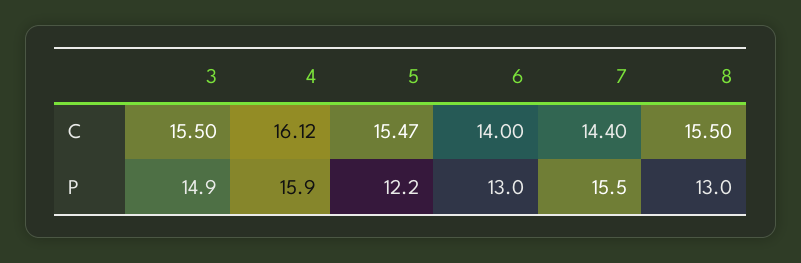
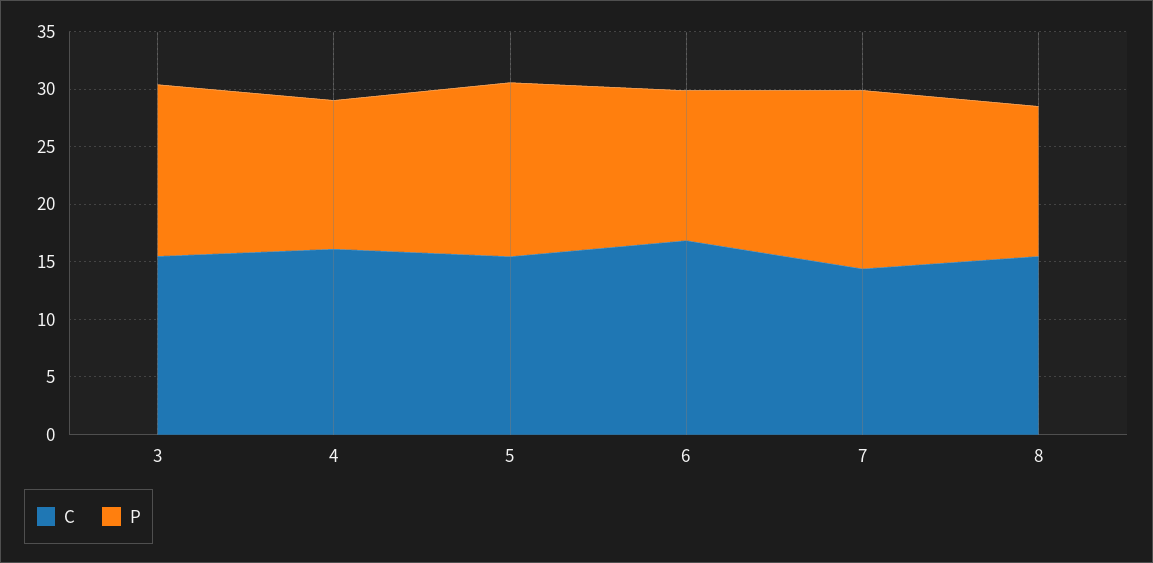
  {
    "C": {
      "3": 15.5,
      "4": 16.12,
      "5": 15.47,
-     "6": 14,
+     "6": 17,
      "7": 14.4,
      "8": 15.5
    },
    "P": {
      "3": 14.9,
-     "4": 15.9,
+     "4": 13,
-     "5": 12.2,
+     "5": 15,
      "6": 13,
      "7": 15.5,
      "8": 13
    }
  }

